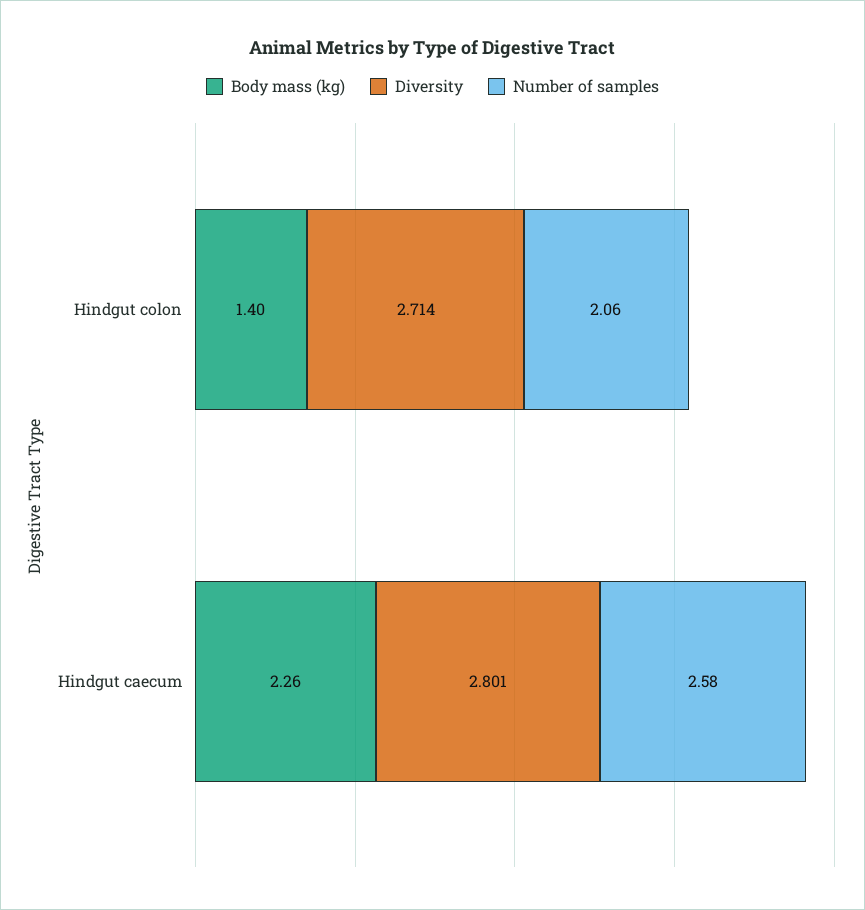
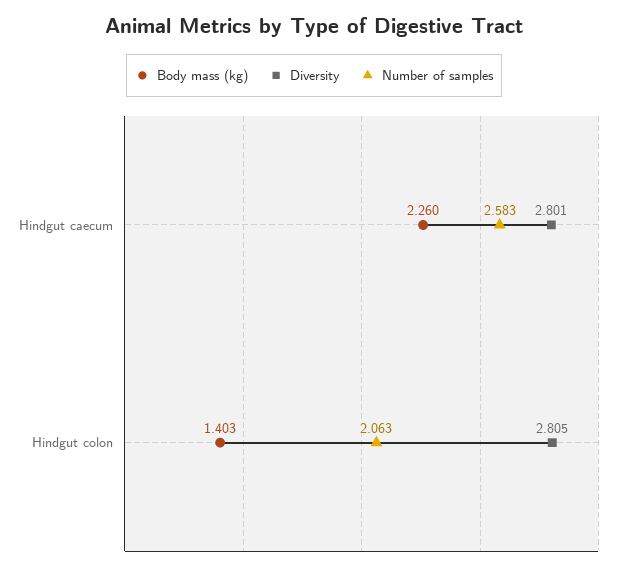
  {
    "Body mass (kg)": {
      "Hindgut colon": 1.403,
      "Hindgut caecum": 2.26
    },
    "Diversity": {
-     "Hindgut colon": 2.714,
+     "Hindgut colon": 2.805,
      "Hindgut caecum": 2.801
    },
    "Number of samples": {
      "Hindgut colon": 2.063,
      "Hindgut caecum": 2.583
    }
  }

